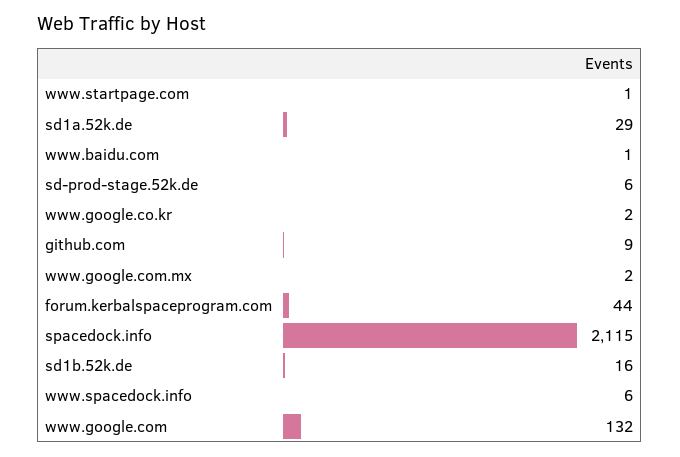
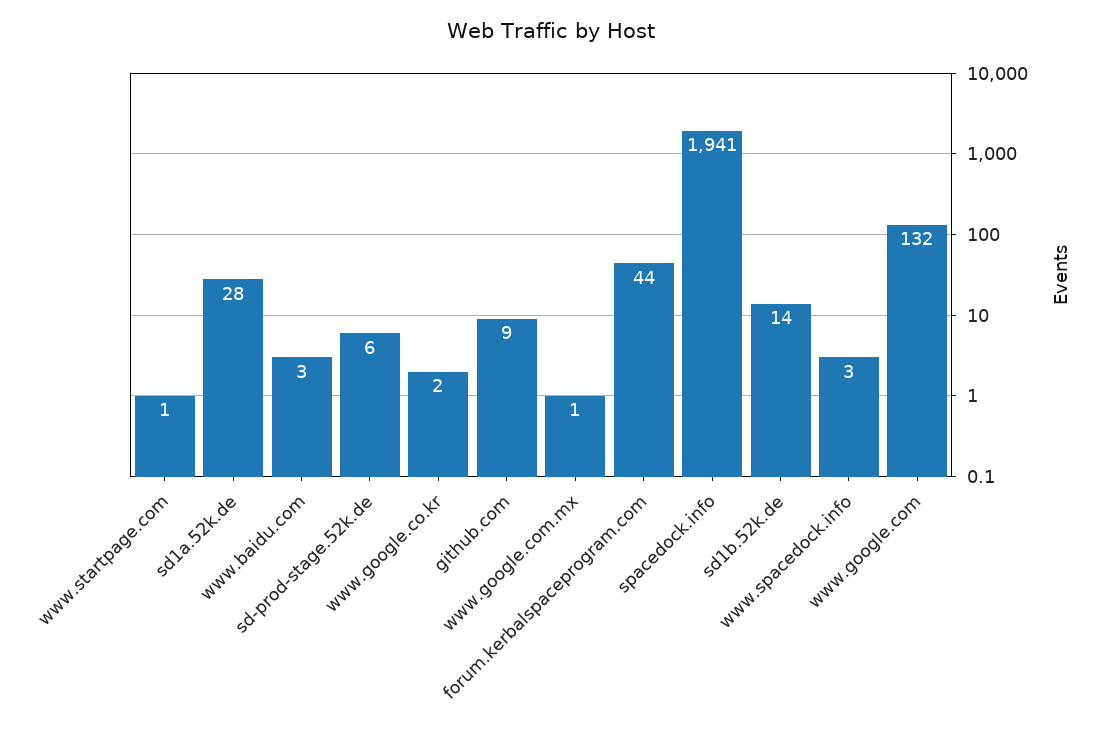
  {
    "www.startpage.com": 1,
-   "sd1a.52k.de": 29,
+   "sd1a.52k.de": 28,
-   "www.baidu.com": 1,
+   "www.baidu.com": 3,
    "sd-prod-stage.52k.de": 6,
    "www.google.co.kr": 2,
    "github.com": 9,
-   "www.google.com.mx": 2,
+   "www.google.com.mx": 1,
    "forum.kerbalspaceprogram.com": 44,
-   "spacedock.info": 2115,
+   "spacedock.info": 1941,
-   "sd1b.52k.de": 16,
+   "sd1b.52k.de": 14,
-   "www.spacedock.info": 6,
+   "www.spacedock.info": 3,
    "www.google.com": 132
  }

